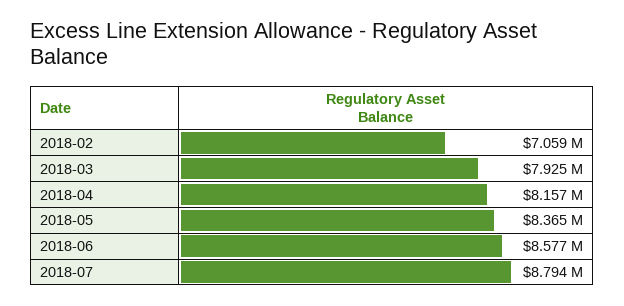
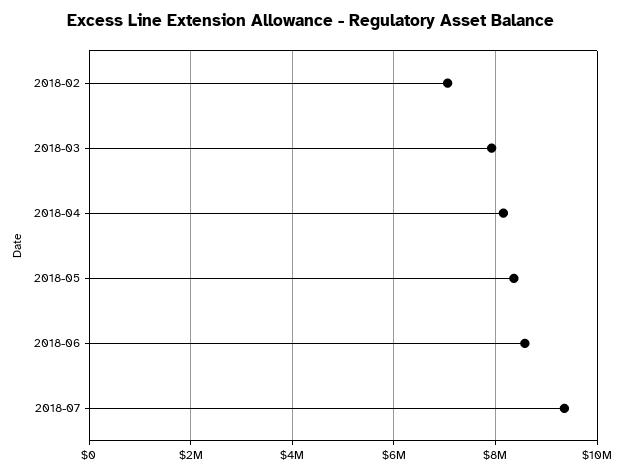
  {
    "2018-02": 7059000,
    "2018-03": 7925000,
    "2018-04": 8157000,
    "2018-05": 8365000,
    "2018-06": 8577000,
-   "2018-07": 8794000
+   "2018-07": 9400000
  }

